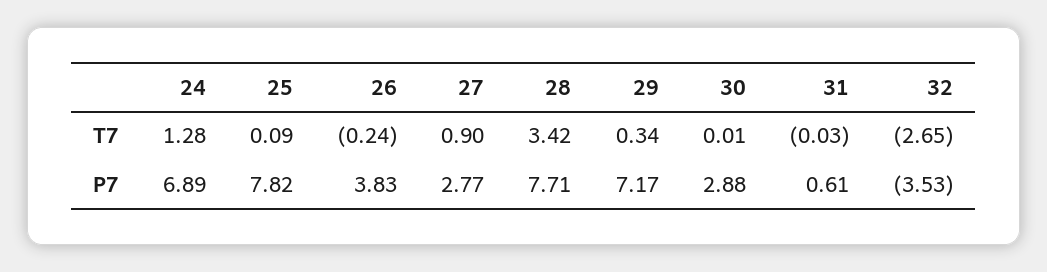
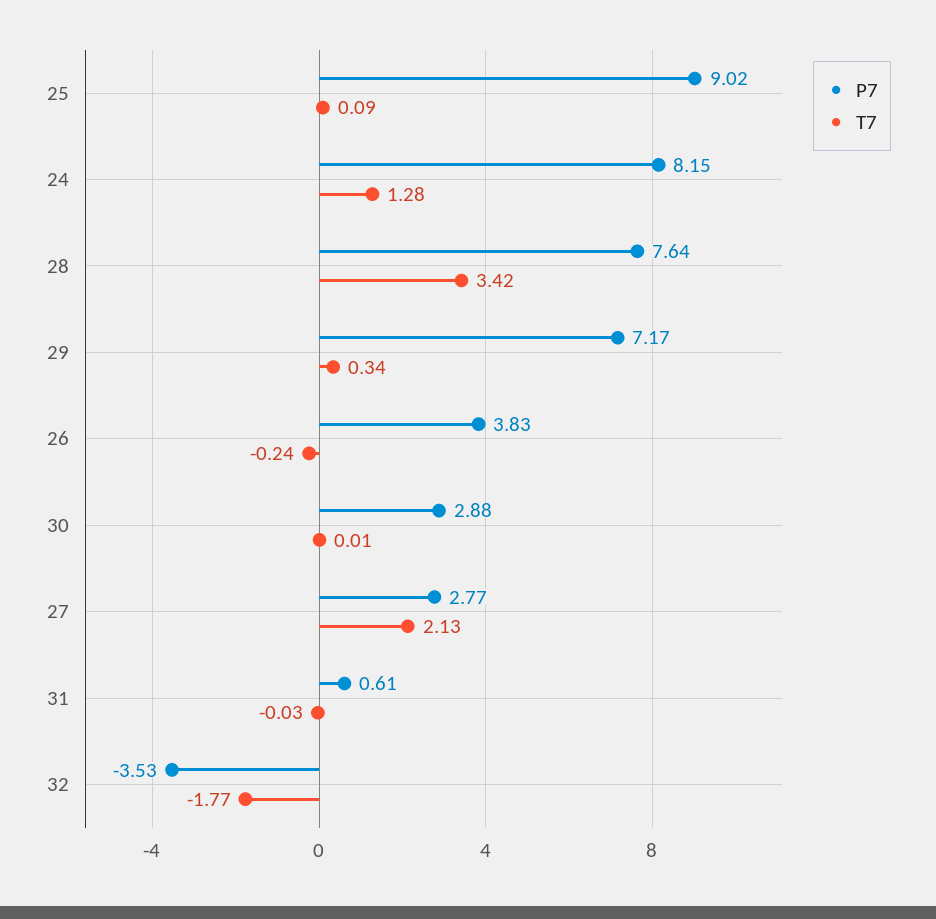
  {
    "T7": {
      "24": 1.28,
      "25": 0.09,
      "26": -0.24,
-     "27": 0.9,
+     "27": 2.13,
      "28": 3.42,
      "29": 0.34,
      "30": 0.01,
      "31": -0.03,
-     "32": -2.65
+     "32": -1.77
    },
    "P7": {
-     "24": 6.89,
+     "24": 8.15,
-     "25": 7.82,
+     "25": 9.02,
      "26": 3.83,
      "27": 2.77,
-     "28": 7.71,
+     "28": 7.64,
      "29": 7.17,
      "30": 2.88,
      "31": 0.61,
      "32": -3.53
    }
  }

